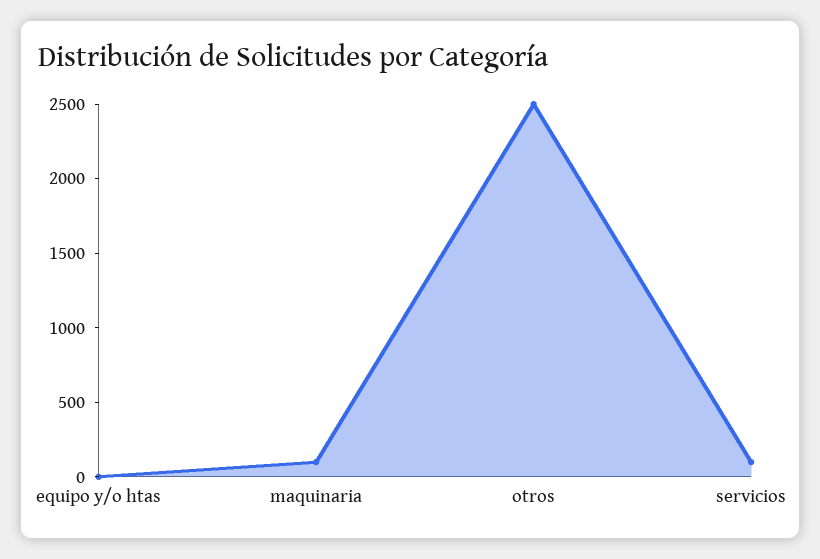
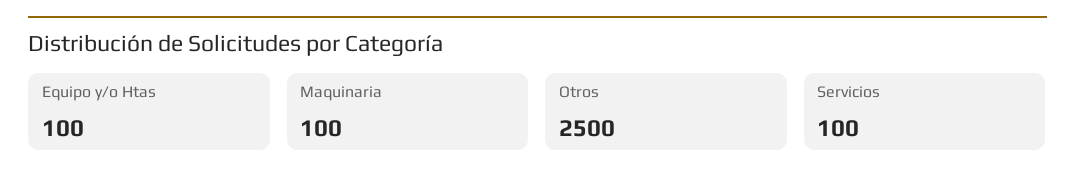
  {
-   "equipo y/o htas": 0,
+   "equipo y/o htas": 100,
    "maquinaria": 100,
    "otros": 2500,
    "servicios": 100
  }

